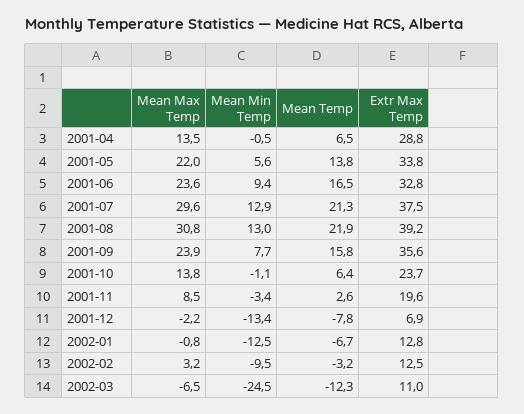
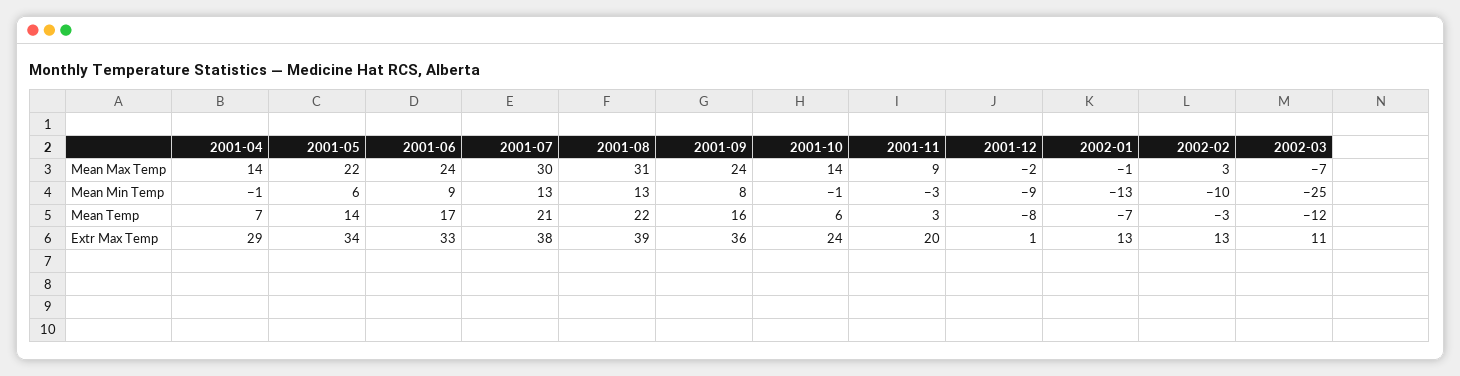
  {
    "Mean Max Temp": {
      "2001-04": 13.5,
      "2001-05": 22,
      "2001-06": 23.6,
      "2001-07": 29.6,
      "2001-08": 30.8,
      "2001-09": 23.9,
      "2001-10": 13.8,
      "2001-11": 8.5,
      "2001-12": -2.2,
      "2002-01": -0.8,
      "2002-02": 3.2,
      "2002-03": -6.5
    },
    "Mean Min Temp": {
      "2001-04": -0.5,
      "2001-05": 5.6,
      "2001-06": 9.4,
      "2001-07": 12.9,
      "2001-08": 13,
      "2001-09": 7.7,
      "2001-10": -1.1,
      "2001-11": -3.4,
-     "2001-12": -13.4,
+     "2001-12": -9,
      "2002-01": -12.5,
      "2002-02": -9.5,
      "2002-03": -24.5
    },
    "Mean Temp": {
      "2001-04": 6.5,
      "2001-05": 13.8,
      "2001-06": 16.5,
      "2001-07": 21.3,
      "2001-08": 21.9,
      "2001-09": 15.8,
      "2001-10": 6.4,
      "2001-11": 2.6,
      "2001-12": -7.8,
      "2002-01": -6.7,
      "2002-02": -3.2,
      "2002-03": -12.3
    },
    "Extr Max Temp": {
      "2001-04": 28.8,
      "2001-05": 33.8,
      "2001-06": 32.8,
      "2001-07": 37.5,
      "2001-08": 39.2,
      "2001-09": 35.6,
      "2001-10": 23.7,
      "2001-11": 19.6,
-     "2001-12": 6.9,
+     "2001-12": 1,
      "2002-01": 12.8,
      "2002-02": 12.5,
      "2002-03": 11
    }
  }

